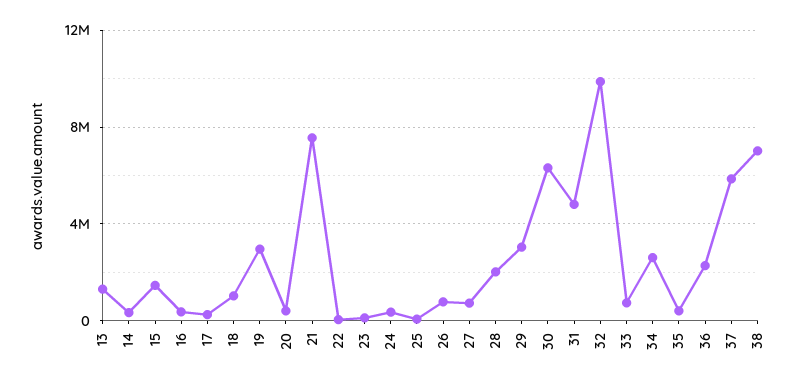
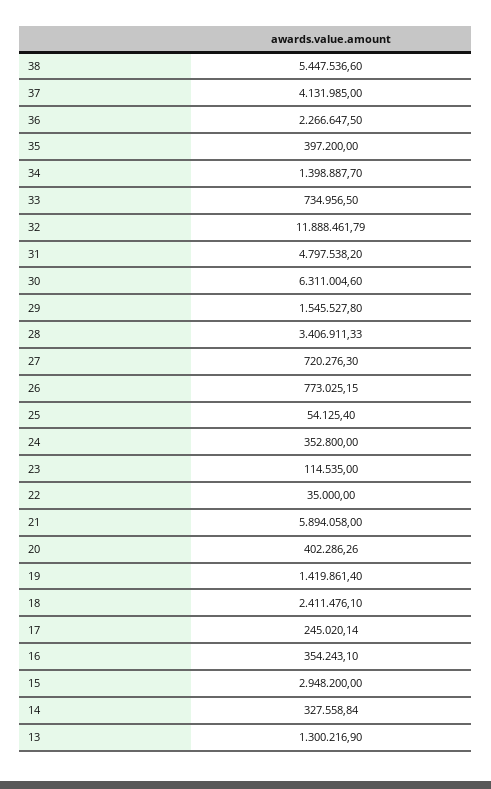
  {
    "13": 1300216.9,
    "14": 327558.84,
-   "15": 1500000,
+   "15": 2948200,
    "16": 354243.1,
    "17": 245020.14,
-   "18": 1000000,
+   "18": 2411476.1,
-   "19": 3000000,
+   "19": 1419861.4,
    "20": 402286.26,
-   "21": 7500000,
+   "21": 5894058,
    "22": 35000,
    "23": 114535,
    "24": 352800,
    "25": 54125.4,
    "26": 773025.15,
    "27": 720276.3,
-   "28": 2000000,
+   "28": 3406911.33,
-   "29": 3000000,
+   "29": 1545527.8,
    "30": 6311004.6,
    "31": 4797538.2,
-   "32": 10000000,
+   "32": 11888461.79,
    "33": 734956.5,
-   "34": 2500000,
+   "34": 1398887.7,
    "35": 397200,
    "36": 2266647.5,
-   "37": 6000000,
+   "37": 4131985,
-   "38": 7000000
+   "38": 5447536.6
  }

